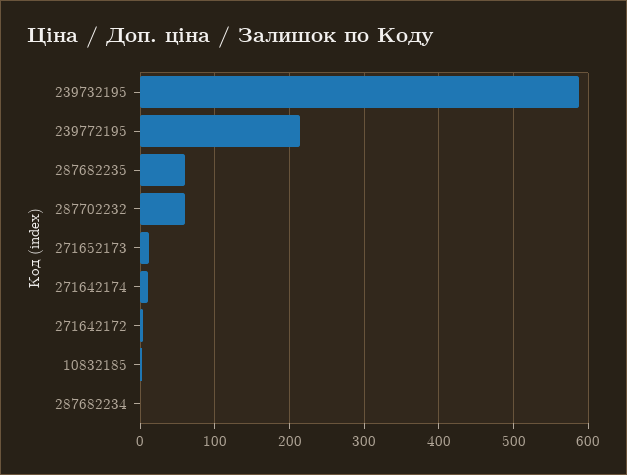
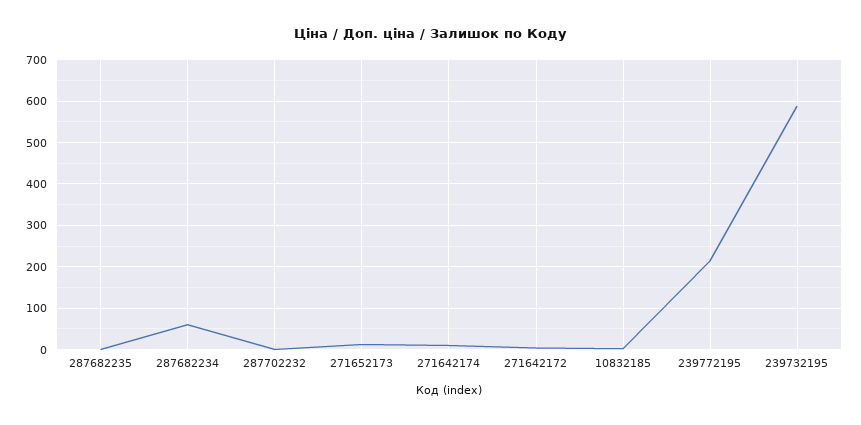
  {
    "239732195": 590,
    "239772195": 210,
-   "287682235": 60,
+   "287682235": 0,
-   "287702232": 60,
+   "287702232": 0,
    "271652173": 10,
    "271642174": 10,
    "271642172": 0,
    "10832185": 0,
-   "287682234": 0
+   "287682234": 60
  }

